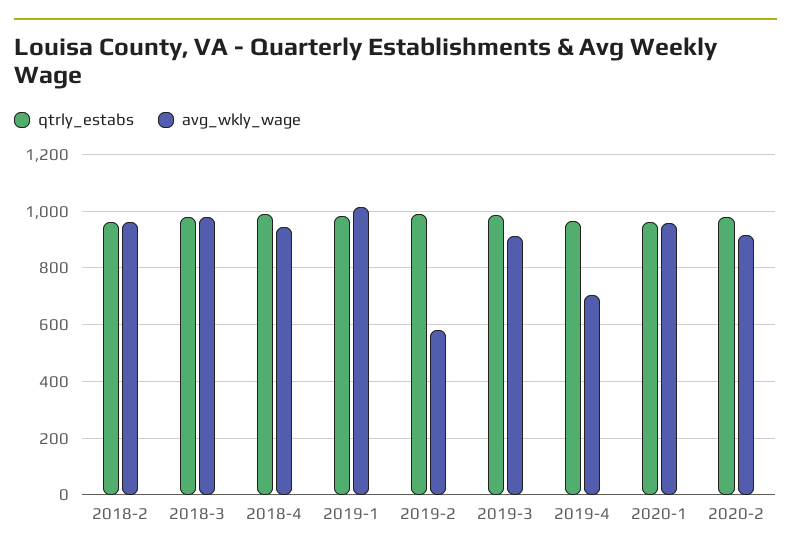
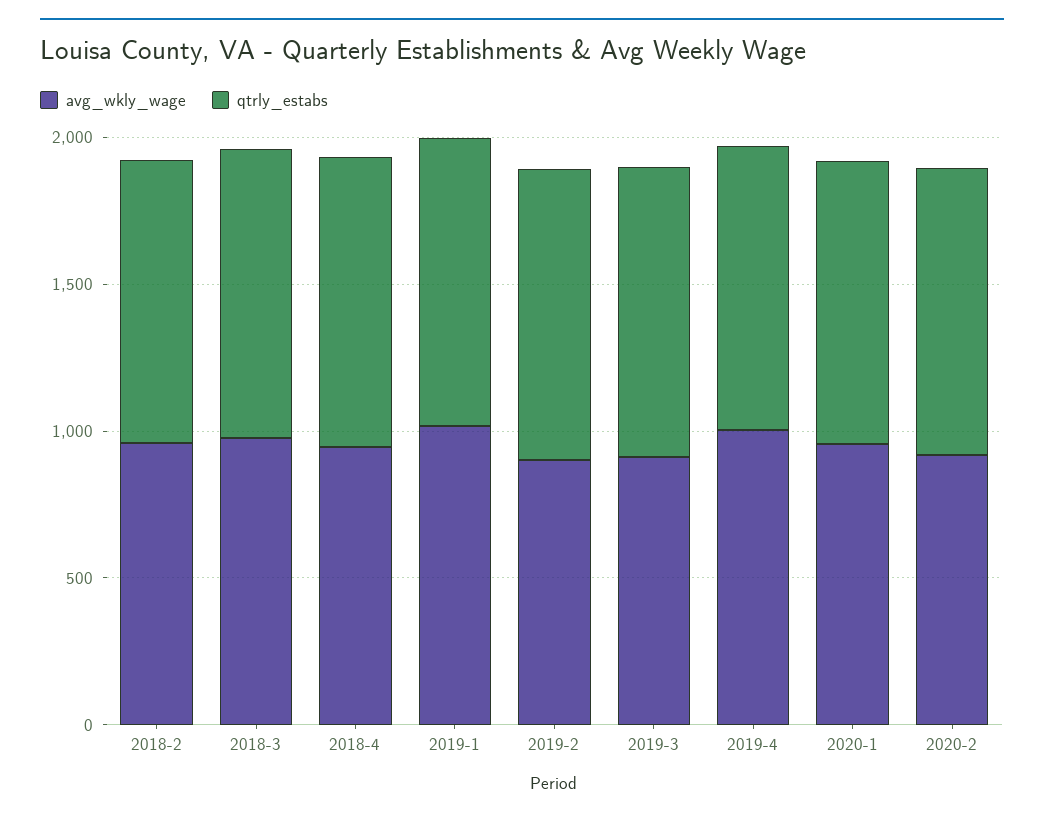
  {
    "qtrly_estabs": {
      "2018-2": 975,
      "2018-3": 975,
      "2018-4": 1000,
      "2019-1": 975,
      "2019-2": 1000,
      "2019-3": 975,
      "2019-4": 975,
      "2020-1": 950,
      "2020-2": 975
    },
    "avg_wkly_wage": {
      "2018-2": 950,
      "2018-3": 975,
      "2018-4": 950,
      "2019-1": 1025,
-     "2019-2": 575,
+     "2019-2": 900,
      "2019-3": 925,
-     "2019-4": 700,
+     "2019-4": 1000,
      "2020-1": 950,
      "2020-2": 925
    }
  }

